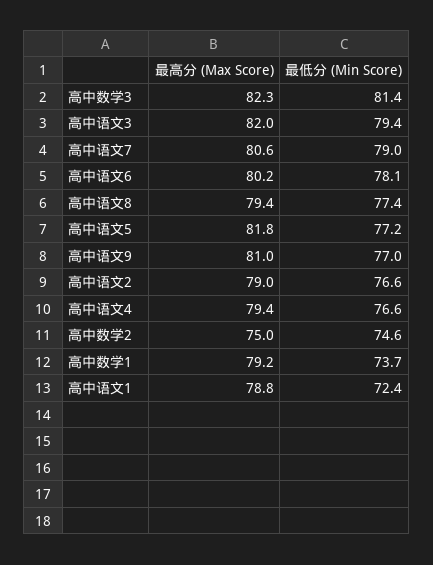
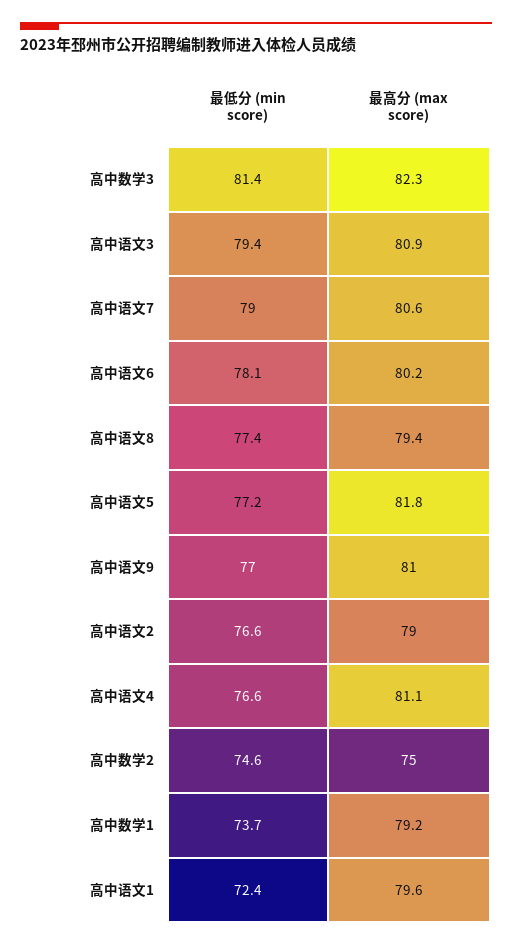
  {
    "最高分 (Max Score)": {
      "高中数学3": 82.3,
-     "高中语文3": 82,
+     "高中语文3": 80.9,
      "高中语文7": 80.6,
      "高中语文6": 80.2,
      "高中语文8": 79.4,
      "高中语文5": 81.8,
      "高中语文9": 81,
      "高中语文2": 79,
-     "高中语文4": 79.4,
+     "高中语文4": 81.1,
      "高中数学2": 75,
      "高中数学1": 79.2,
-     "高中语文1": 78.8
+     "高中语文1": 79.6
    },
    "最低分 (Min Score)": {
      "高中数学3": 81.4,
      "高中语文3": 79.4,
      "高中语文7": 79,
      "高中语文6": 78.1,
      "高中语文8": 77.4,
      "高中语文5": 77.2,
      "高中语文9": 77,
      "高中语文2": 76.6,
      "高中语文4": 76.6,
      "高中数学2": 74.6,
      "高中数学1": 73.7,
      "高中语文1": 72.4
    }
  }

